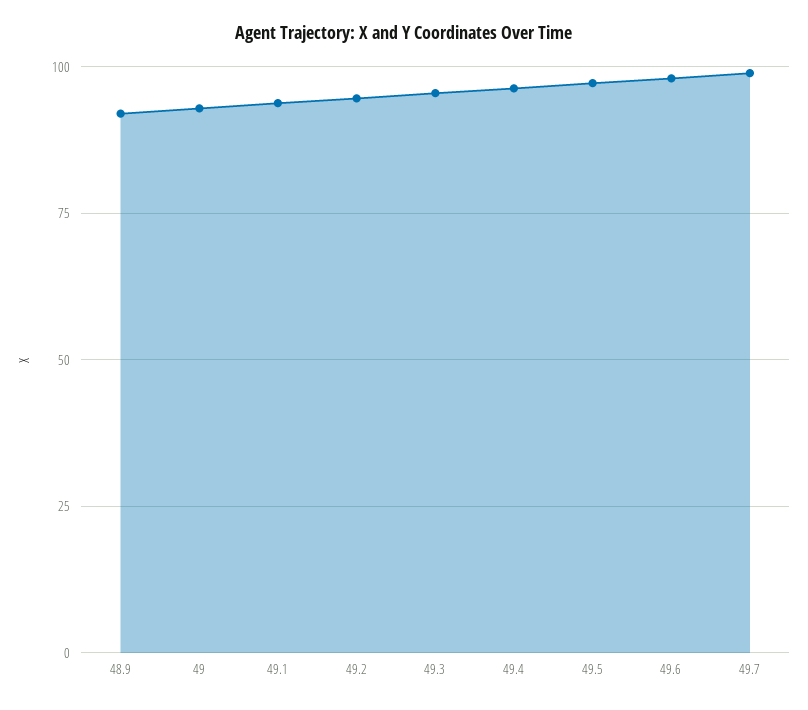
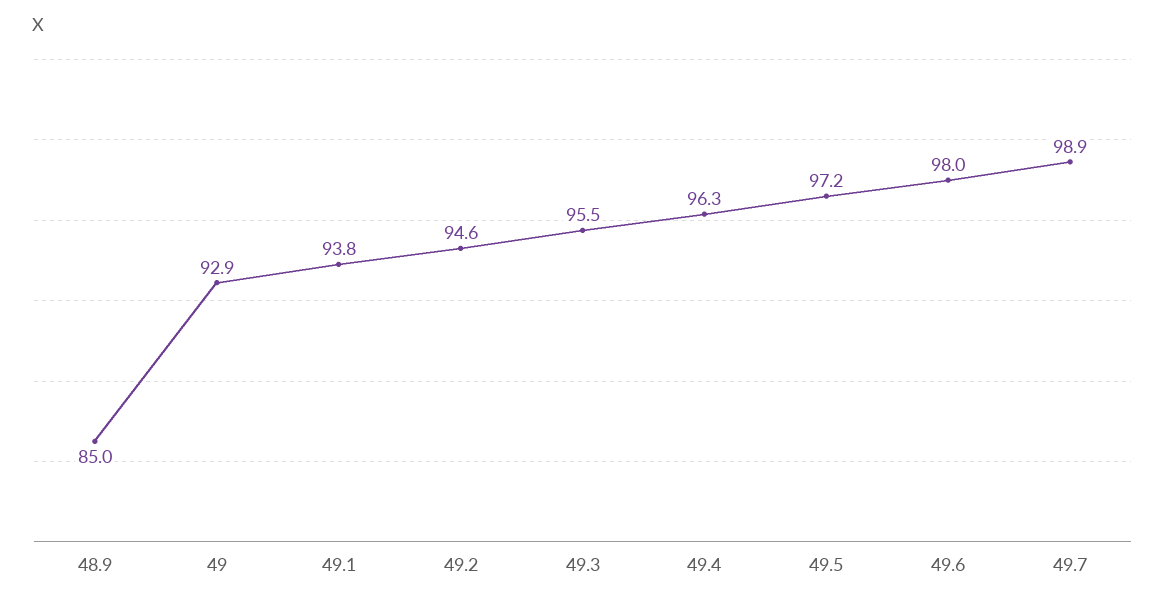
  {
-   "48.9": 92.5,
+   "48.9": 85,
    "49": 92.9,
    "49.1": 93.8,
    "49.2": 94.6,
    "49.3": 95.5,
    "49.4": 96.3,
    "49.5": 97.2,
    "49.6": 98,
    "49.7": 98.9
  }

